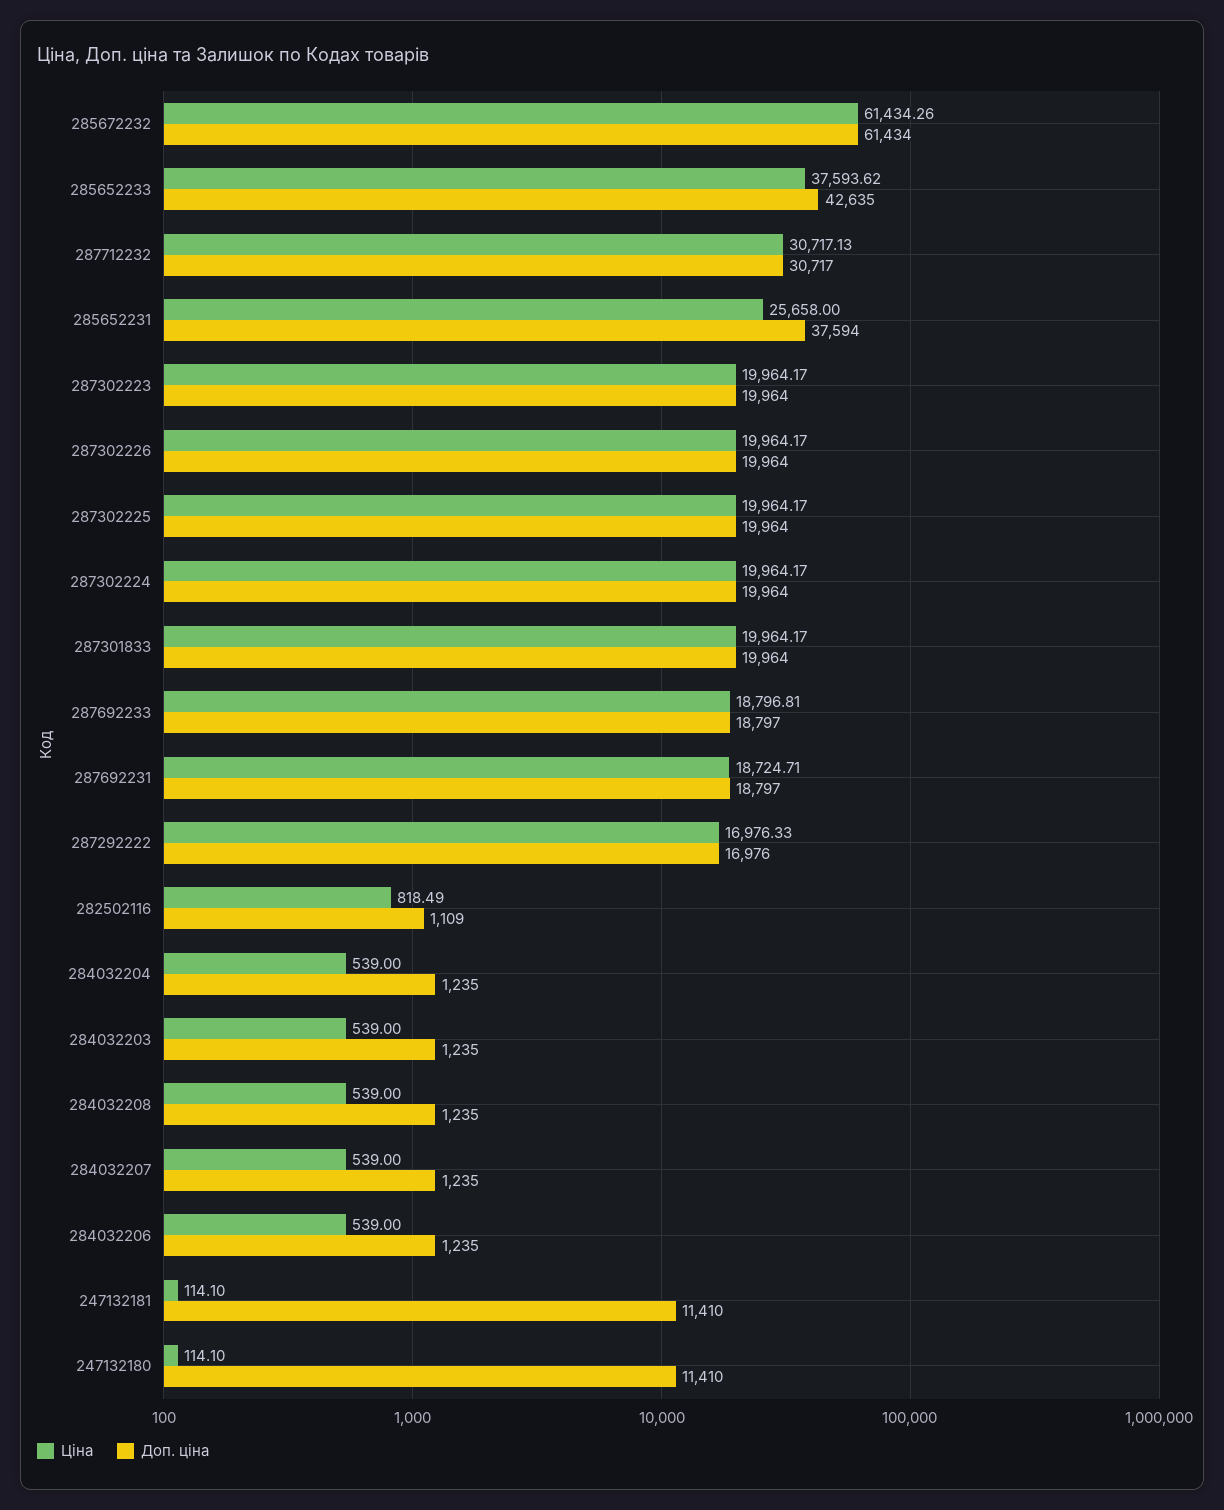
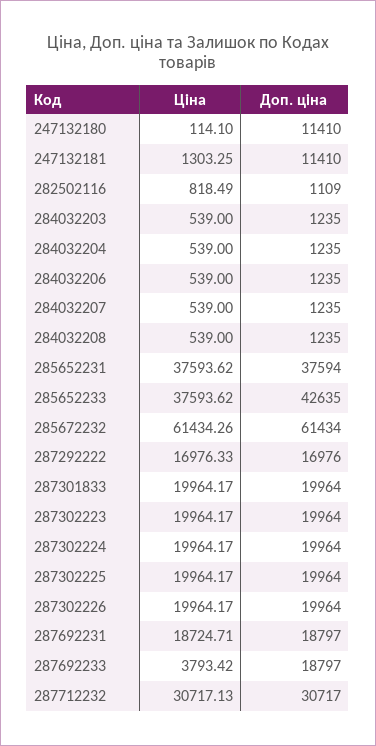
  {
    "Ціна": {
      "285672232": 61434.26,
      "285652233": 37593.62,
      "287712232": 30717.13,
-     "285652231": 25658,
+     "285652231": 37593.62,
      "287302223": 19964.17,
      "287302226": 19964.17,
      "287302225": 19964.17,
      "287302224": 19964.17,
      "287301833": 19964.17,
-     "287692233": 18796.81,
+     "287692233": 3793.42,
      "287692231": 18724.71,
      "287292222": 16976.33,
      "282502116": 818.49,
      "284032204": 539,
      "284032203": 539,
      "284032208": 539,
      "284032207": 539,
      "284032206": 539,
-     "247132181": 114.1,
+     "247132181": 1303.25,
      "247132180": 114.1
    },
    "Доп. ціна": {
      "285672232": 61434,
      "285652233": 42635,
      "287712232": 30717,
      "285652231": 37594,
      "287302223": 19964,
      "287302226": 19964,
      "287302225": 19964,
      "287302224": 19964,
      "287301833": 19964,
      "287692233": 18797,
      "287692231": 18797,
      "287292222": 16976,
      "282502116": 1109,
      "284032204": 1235,
      "284032203": 1235,
      "284032208": 1235,
      "284032207": 1235,
      "284032206": 1235,
      "247132181": 11410,
      "247132180": 11410
    }
  }

